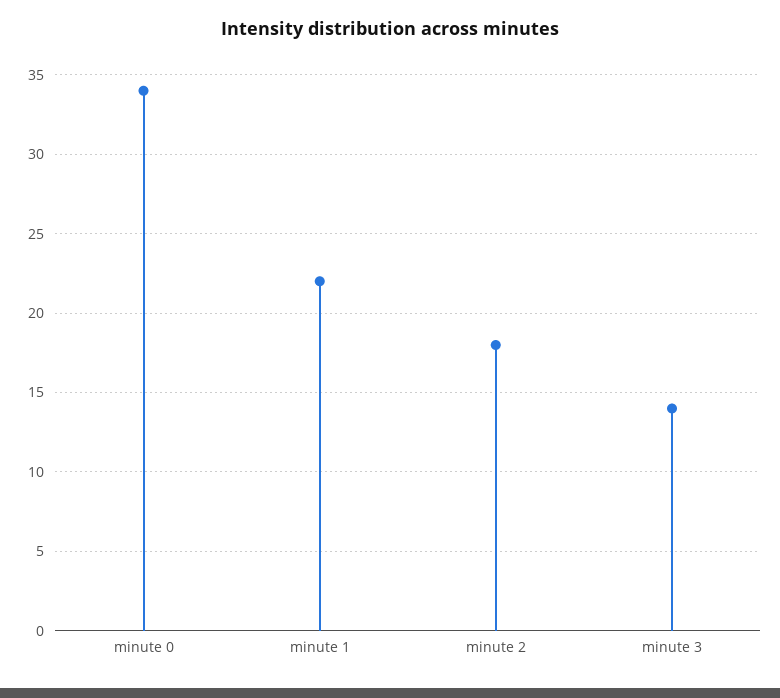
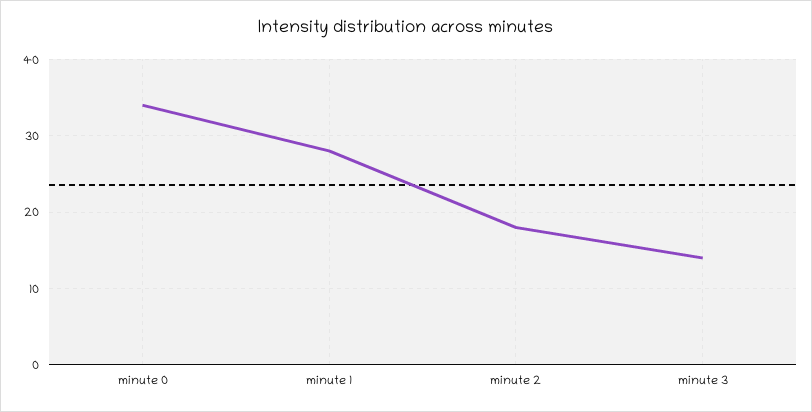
  {
    "minute 0": 34,
-   "minute 1": 22,
+   "minute 1": 28,
    "minute 2": 18,
    "minute 3": 14
  }

